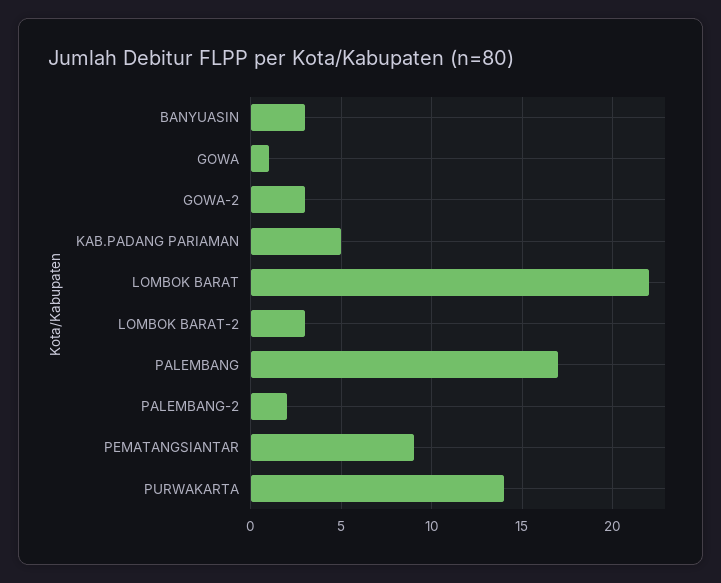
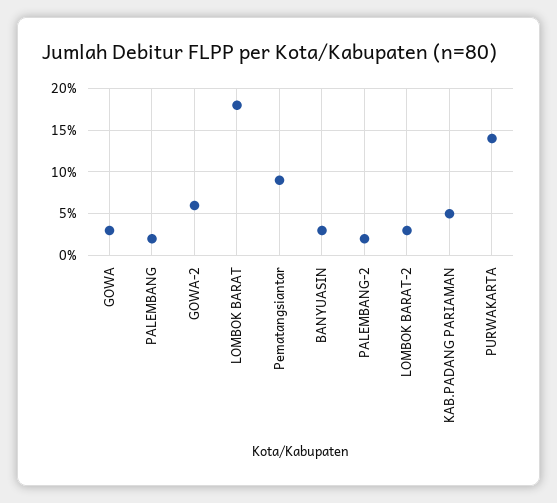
  {
    "BANYUASIN": 3,
-   "GOWA": 1,
+   "GOWA": 3,
-   "GOWA-2": 3,
+   "GOWA-2": 6,
    "KAB.PADANG PARIAMAN": 5,
-   "LOMBOK BARAT": 22,
+   "LOMBOK BARAT": 18,
    "LOMBOK BARAT-2": 3,
-   "PALEMBANG": 17,
+   "PALEMBANG": 2,
    "PALEMBANG-2": 2,
    "PEMATANGSIANTAR": 9,
    "PURWAKARTA": 14
  }

